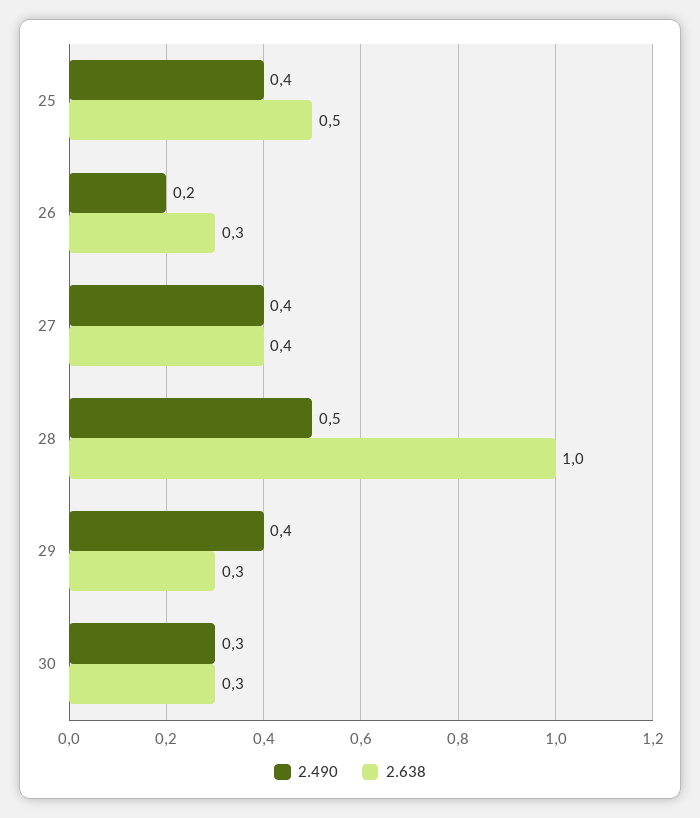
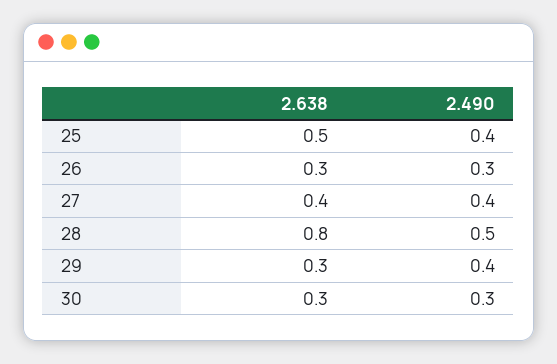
  {
    "2.490": {
      "25": 0.4,
-     "26": 0.2,
+     "26": 0.3,
      "27": 0.4,
      "28": 0.5,
      "29": 0.4,
      "30": 0.3
    },
    "2.638": {
      "25": 0.5,
      "26": 0.3,
      "27": 0.4,
-     "28": 1,
+     "28": 0.8,
      "29": 0.3,
      "30": 0.3
    }
  }

